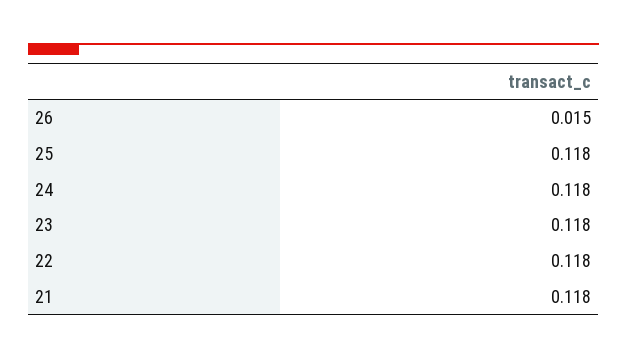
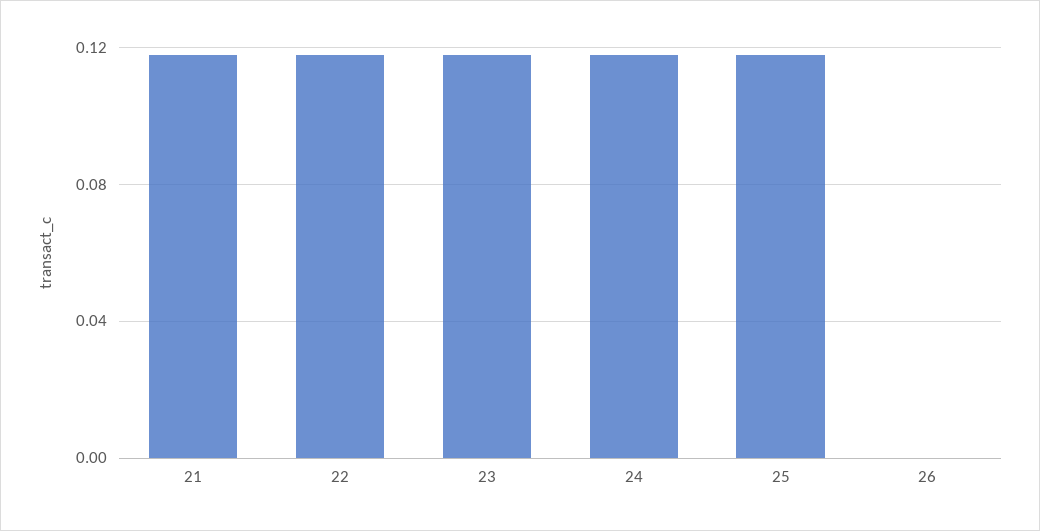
  {
-   "26": 0.015,
+   "26": 0,
    "25": 0.118,
    "24": 0.118,
    "23": 0.118,
    "22": 0.118,
    "21": 0.118
  }

